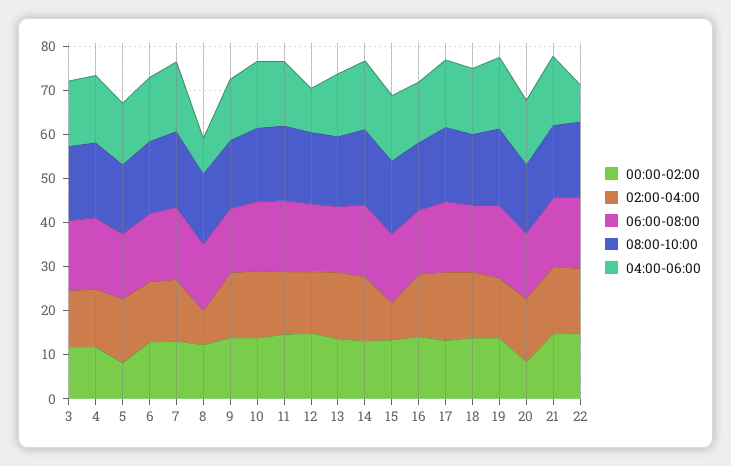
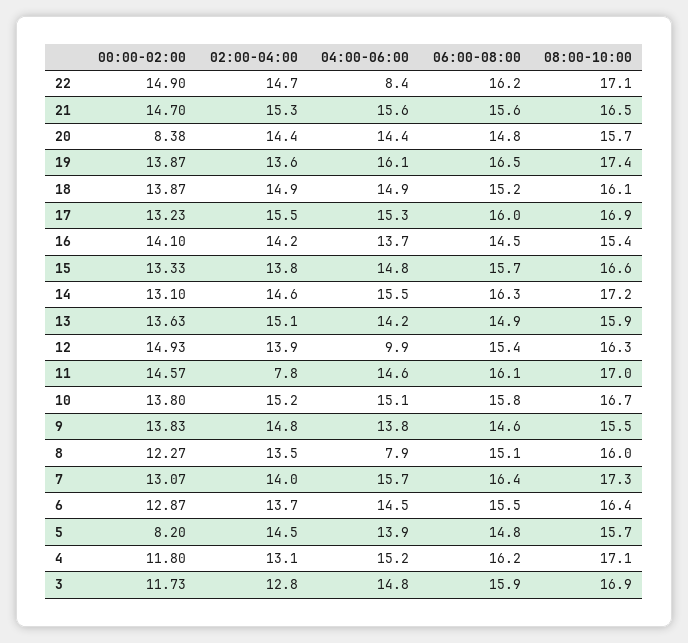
  {
    "00:00-02:00": {
      "3": 11.73,
      "4": 11.8,
      "5": 8.2,
      "6": 12.87,
      "7": 13.07,
      "8": 12.27,
      "9": 13.83,
      "10": 13.8,
      "11": 14.57,
      "12": 14.93,
      "13": 13.63,
      "14": 13.1,
      "15": 13.33,
      "16": 14.1,
      "17": 13.23,
      "18": 13.87,
      "19": 13.87,
      "20": 8.38,
      "21": 14.7,
      "22": 14.9
    },
    "02:00-04:00": {
      "3": 12.8,
      "4": 13.1,
      "5": 14.5,
      "6": 13.7,
      "7": 14,
-     "8": 8,
+     "8": 13.5,
      "9": 14.8,
      "10": 15.2,
-     "11": 14,
+     "11": 7.8,
      "12": 13.9,
      "13": 15.1,
      "14": 14.6,
-     "15": 8,
+     "15": 13.8,
      "16": 14.2,
      "17": 15.5,
      "18": 14.9,
      "19": 13.6,
      "20": 14.4,
      "21": 15.3,
      "22": 14.7
    },
    "06:00-08:00": {
      "3": 15.9,
      "4": 16.2,
      "5": 14.8,
      "6": 15.5,
      "7": 16.4,
      "8": 15.1,
      "9": 14.6,
      "10": 15.8,
      "11": 16.1,
      "12": 15.4,
      "13": 14.9,
      "14": 16.3,
      "15": 15.7,
      "16": 14.5,
      "17": 16,
      "18": 15.2,
      "19": 16.5,
      "20": 14.8,
      "21": 15.6,
      "22": 16.2
    },
    "08:00-10:00": {
      "3": 16.9,
      "4": 17.1,
      "5": 15.7,
      "6": 16.4,
      "7": 17.3,
      "8": 16,
      "9": 15.5,
      "10": 16.7,
      "11": 17,
      "12": 16.3,
      "13": 15.9,
      "14": 17.2,
      "15": 16.6,
      "16": 15.4,
      "17": 16.9,
      "18": 16.1,
      "19": 17.4,
      "20": 15.7,
      "21": 16.5,
      "22": 17.1
    },
    "04:00-06:00": {
      "3": 14.8,
      "4": 15.2,
      "5": 13.9,
      "6": 14.5,
      "7": 15.7,
      "8": 7.9,
      "9": 13.8,
      "10": 15.1,
      "11": 14.6,
      "12": 9.9,
      "13": 14.2,
      "14": 15.5,
      "15": 14.8,
      "16": 13.7,
      "17": 15.3,
      "18": 14.9,
      "19": 16.1,
      "20": 14.4,
      "21": 15.6,
      "22": 8.4
    }
  }

